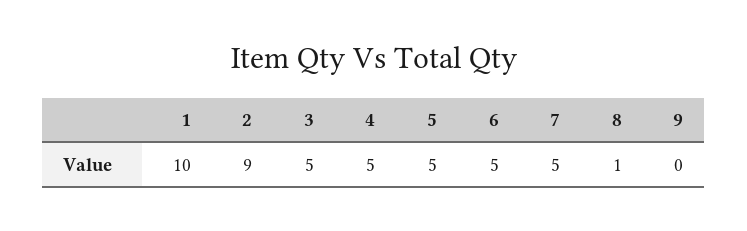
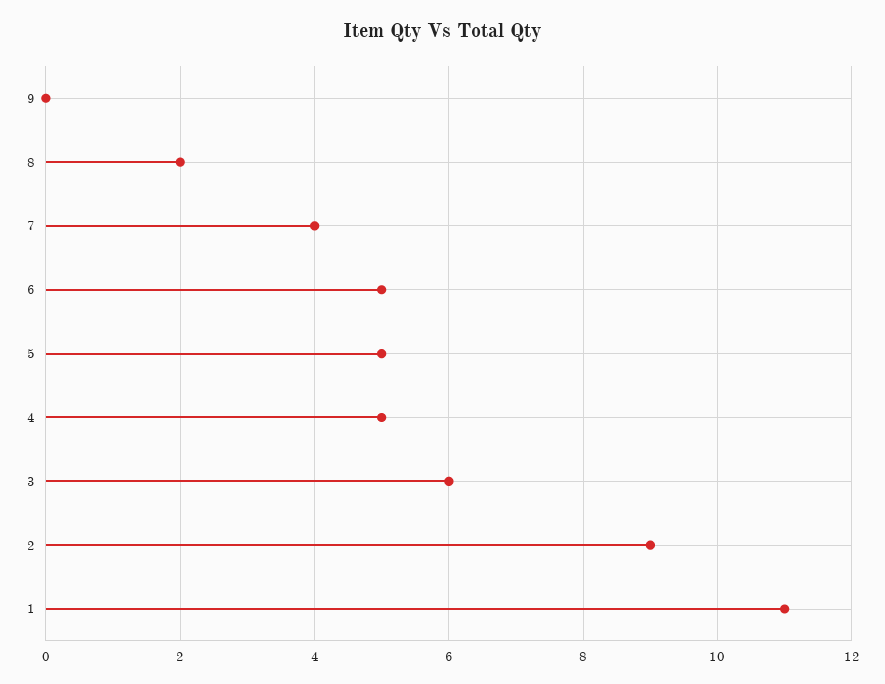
  {
-   "1": 10,
+   "1": 11,
    "2": 9,
-   "3": 5,
+   "3": 6,
    "4": 5,
    "5": 5,
    "6": 5,
-   "7": 5,
+   "7": 4,
-   "8": 1,
+   "8": 2,
    "9": 0
  }

